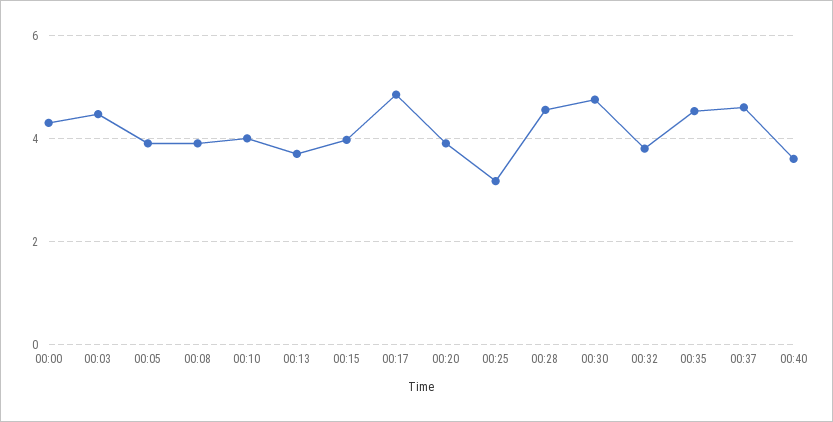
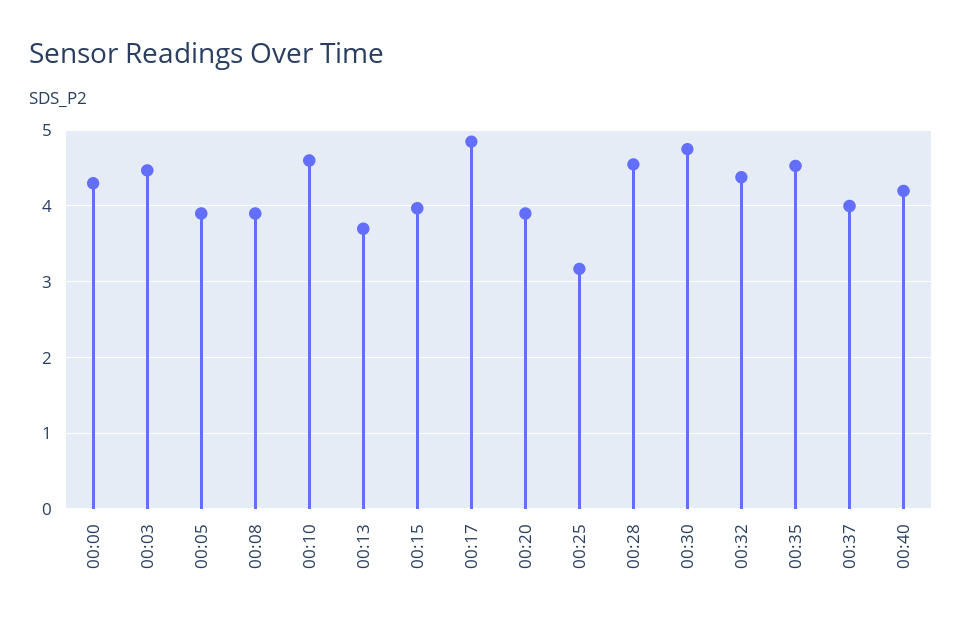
  {
    "00:00": 4.3,
    "00:03": 4.5,
    "00:05": 3.9,
    "00:08": 3.9,
-   "00:10": 4,
+   "00:10": 4.6,
    "00:13": 3.7,
    "00:15": 4,
    "00:17": 4.9,
    "00:20": 3.9,
    "00:25": 3.2,
    "00:28": 4.6,
    "00:30": 4.8,
-   "00:32": 3.8,
+   "00:32": 4.4,
    "00:35": 4.5,
-   "00:37": 4.6,
+   "00:37": 4,
-   "00:40": 3.6
+   "00:40": 4.2
  }

